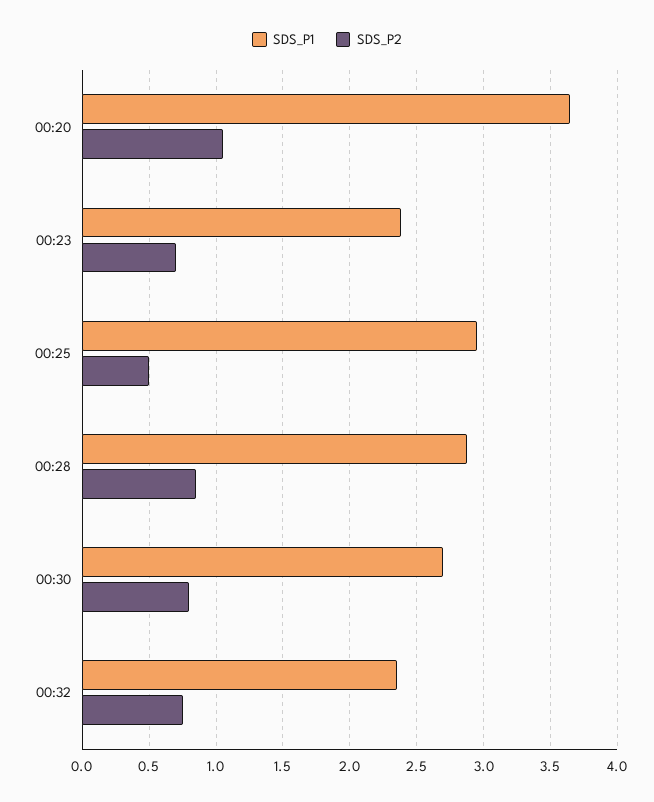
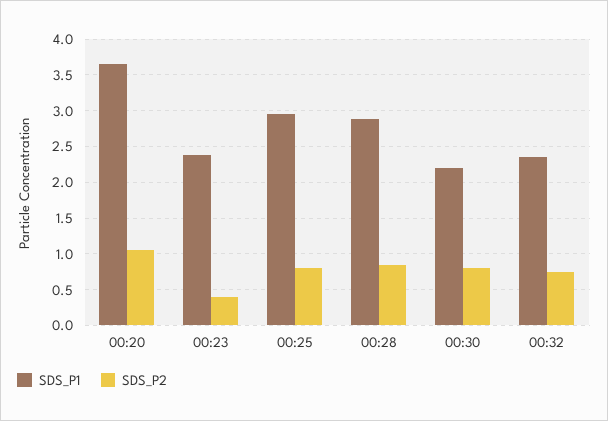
  {
    "SDS_P1": {
      "00:20": 3.65,
      "00:23": 2.4,
      "00:25": 2.95,
      "00:28": 2.9,
-     "00:30": 2.7,
+     "00:30": 2.2,
      "00:32": 2.35
    },
    "SDS_P2": {
      "00:20": 1.05,
-     "00:23": 0.7,
+     "00:23": 0.4,
-     "00:25": 0.5,
+     "00:25": 0.8,
      "00:28": 0.85,
      "00:30": 0.8,
      "00:32": 0.75
    }
  }

